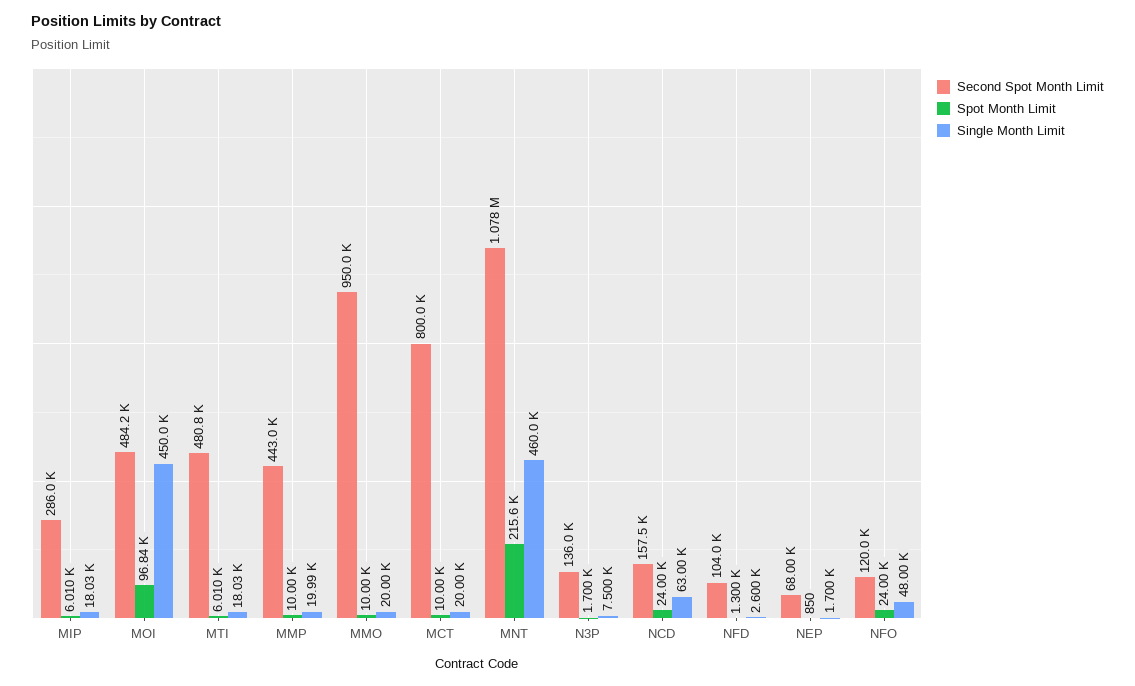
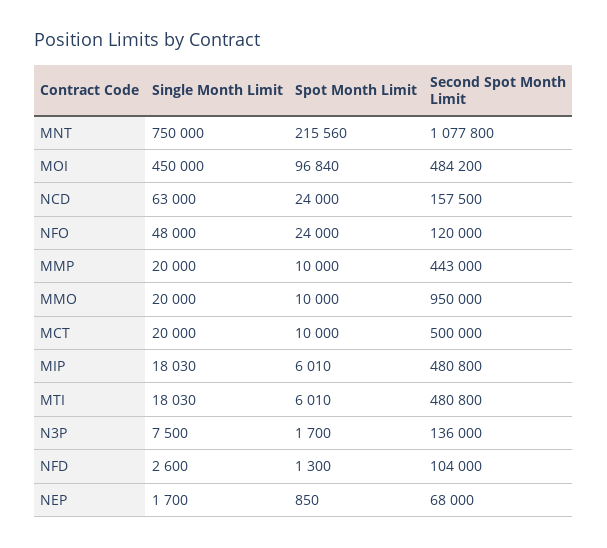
  {
    "Second Spot Month Limit": {
-     "MIP": 286000,
+     "MIP": 480800,
      "MOI": 484200,
      "MTI": 480800,
      "MMP": 443000,
      "MMO": 950000,
-     "MCT": 800000,
+     "MCT": 500000,
      "MNT": 1077800,
      "N3P": 136000,
      "NCD": 157500,
      "NFD": 104000,
      "NEP": 68000,
      "NFO": 120000
    },
    "Spot Month Limit": {
      "MIP": 6010,
      "MOI": 96840,
      "MTI": 6010,
      "MMP": 10000,
      "MMO": 10000,
      "MCT": 10000,
      "MNT": 215560,
      "N3P": 1700,
      "NCD": 24000,
      "NFD": 1300,
      "NEP": 850,
      "NFO": 24000
    },
    "Single Month Limit": {
      "MIP": 18030,
      "MOI": 450000,
      "MTI": 18030,
-     "MMP": 19990,
+     "MMP": 20000,
      "MMO": 20000,
      "MCT": 20000,
-     "MNT": 460000,
+     "MNT": 750000,
      "N3P": 7500,
      "NCD": 63000,
      "NFD": 2600,
      "NEP": 1700,
      "NFO": 48000
    }
  }

